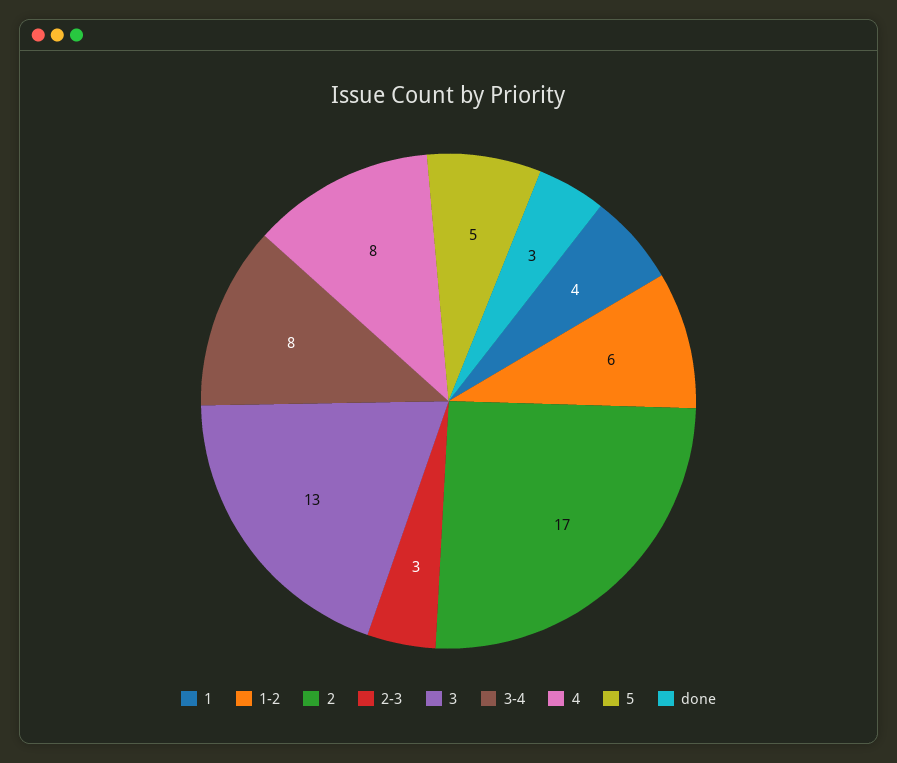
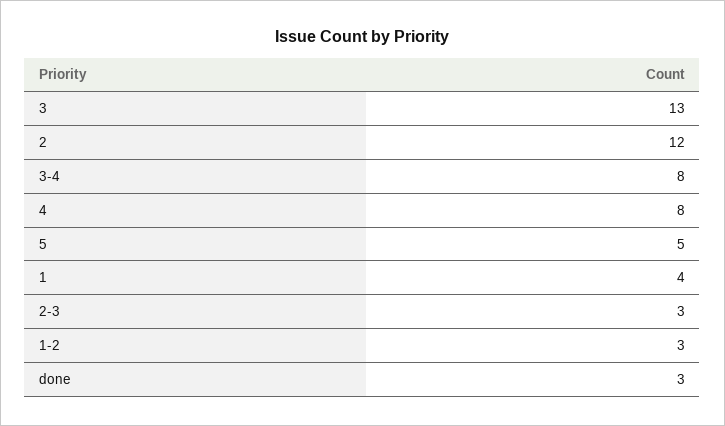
  {
    "1": 4,
-   "1-2": 6,
+   "1-2": 3,
-   "2": 17,
+   "2": 12,
    "2-3": 3,
    "3": 13,
    "3-4": 8,
    "4": 8,
    "5": 5,
    "done": 3
  }

